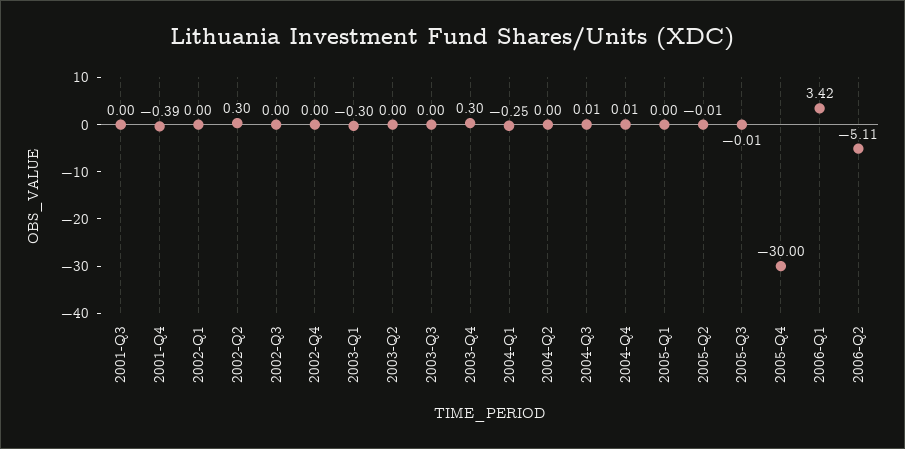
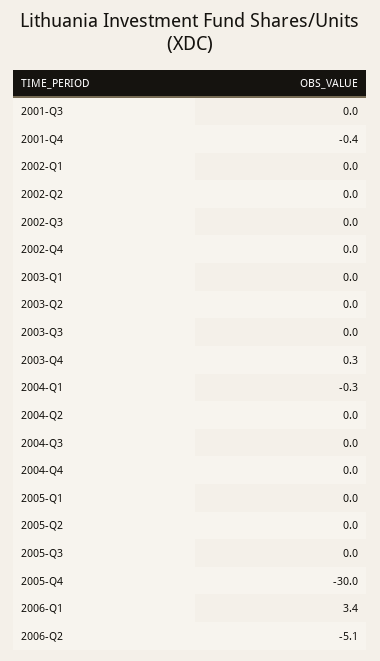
  {
    "2001-Q3": 0,
    "2001-Q4": -0.39,
    "2002-Q1": 0,
-   "2002-Q2": 0.3,
+   "2002-Q2": 0,
    "2002-Q3": 0,
    "2002-Q4": 0,
-   "2003-Q1": -0.3,
+   "2003-Q1": 0,
    "2003-Q2": 0,
    "2003-Q3": 0,
    "2003-Q4": 0.3,
    "2004-Q1": -0.25,
    "2004-Q2": 0,
    "2004-Q3": 0.01,
    "2004-Q4": 0.01,
    "2005-Q1": 0,
    "2005-Q2": -0.01,
    "2005-Q3": -0.01,
    "2005-Q4": -30,
    "2006-Q1": 3.42,
    "2006-Q2": -5.11
  }

